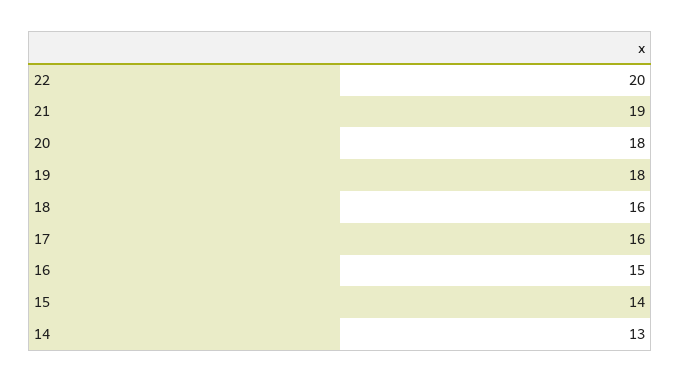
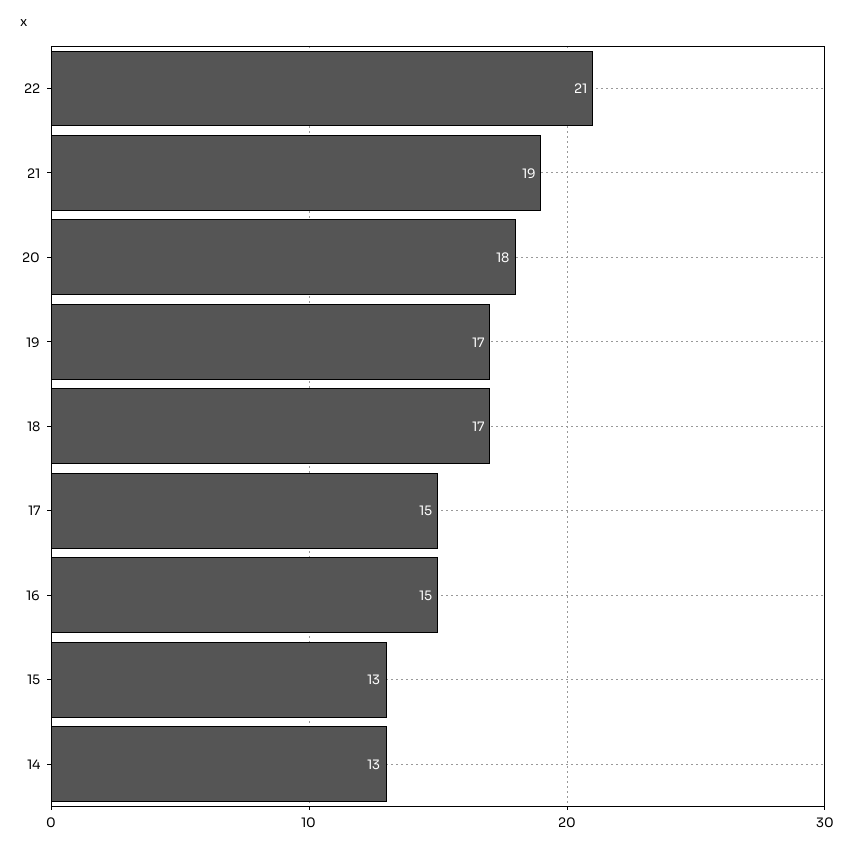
  {
-   "22": 20,
+   "22": 21,
    "21": 19,
    "20": 18,
-   "19": 18,
+   "19": 17,
-   "18": 16,
+   "18": 17,
-   "17": 16,
+   "17": 15,
    "16": 15,
-   "15": 14,
+   "15": 13,
    "14": 13
  }

